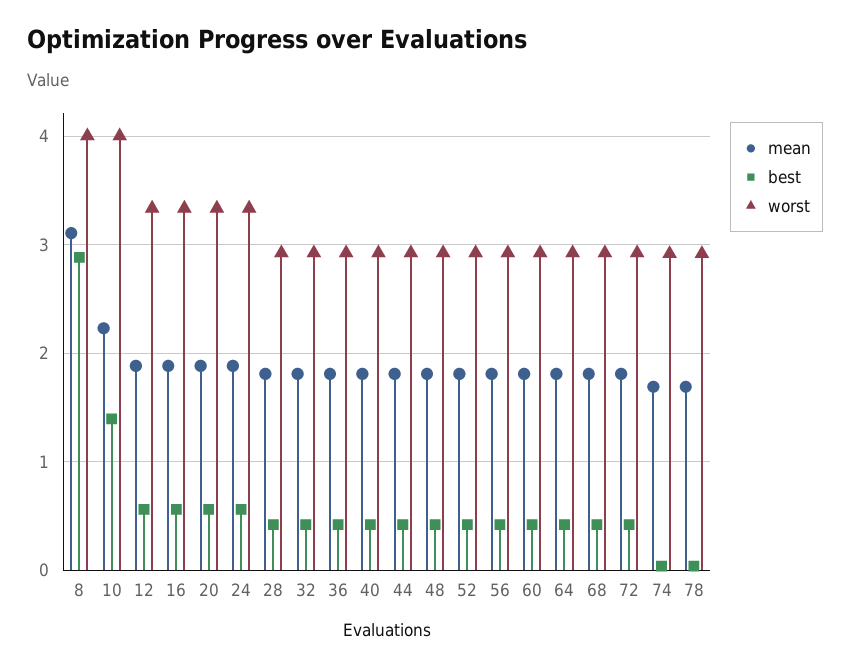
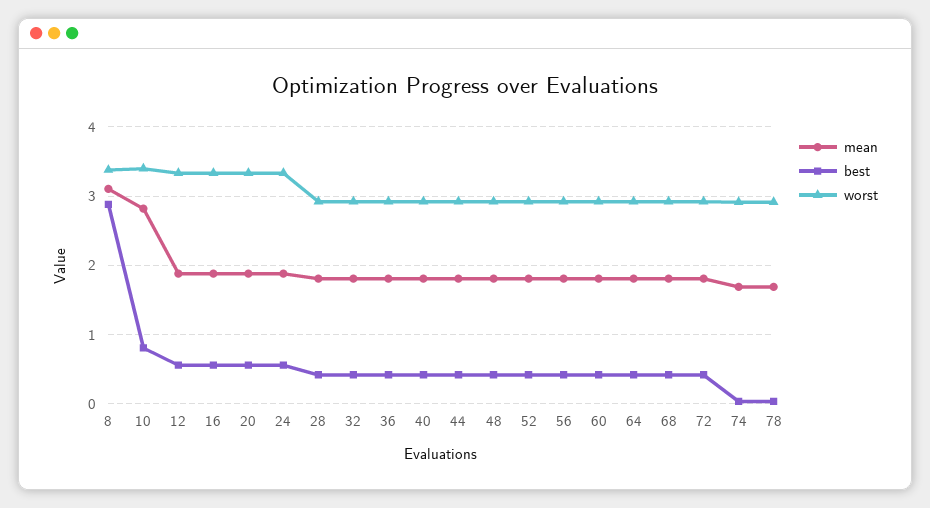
  {
    "mean": {
      "8": 3.1,
-     "10": 2.2,
+     "10": 2.8,
      "12": 1.9,
      "16": 1.9,
      "20": 1.9,
      "24": 1.9,
      "28": 1.8,
      "32": 1.8,
      "36": 1.8,
      "40": 1.8,
      "44": 1.8,
      "48": 1.8,
      "52": 1.8,
      "56": 1.8,
      "60": 1.8,
      "64": 1.8,
      "68": 1.8,
      "72": 1.8,
      "74": 1.7,
      "78": 1.7
    },
    "best": {
      "8": 2.9,
-     "10": 1.4,
+     "10": 0.8,
      "12": 0.6,
      "16": 0.6,
      "20": 0.6,
      "24": 0.6,
      "28": 0.4,
      "32": 0.4,
      "36": 0.4,
      "40": 0.4,
      "44": 0.4,
      "48": 0.4,
      "52": 0.4,
      "56": 0.4,
      "60": 0.4,
      "64": 0.4,
      "68": 0.4,
      "72": 0.4,
      "74": 0,
      "78": 0
    },
    "worst": {
-     "8": 4,
+     "8": 3.4,
-     "10": 4,
+     "10": 3.4,
      "12": 3.3,
      "16": 3.3,
      "20": 3.3,
      "24": 3.3,
      "28": 2.9,
      "32": 2.9,
      "36": 2.9,
      "40": 2.9,
      "44": 2.9,
      "48": 2.9,
      "52": 2.9,
      "56": 2.9,
      "60": 2.9,
      "64": 2.9,
      "68": 2.9,
      "72": 2.9,
      "74": 2.9,
      "78": 2.9
    }
  }

